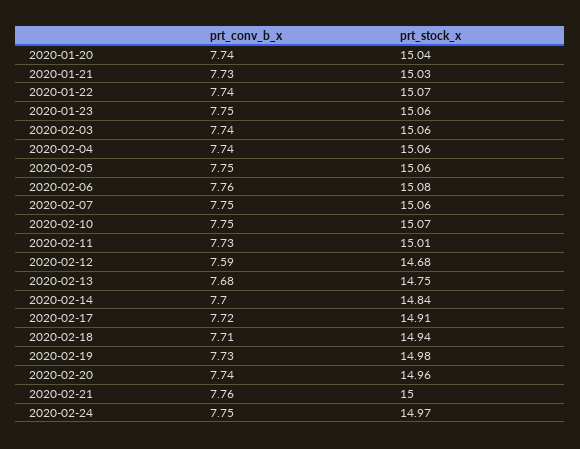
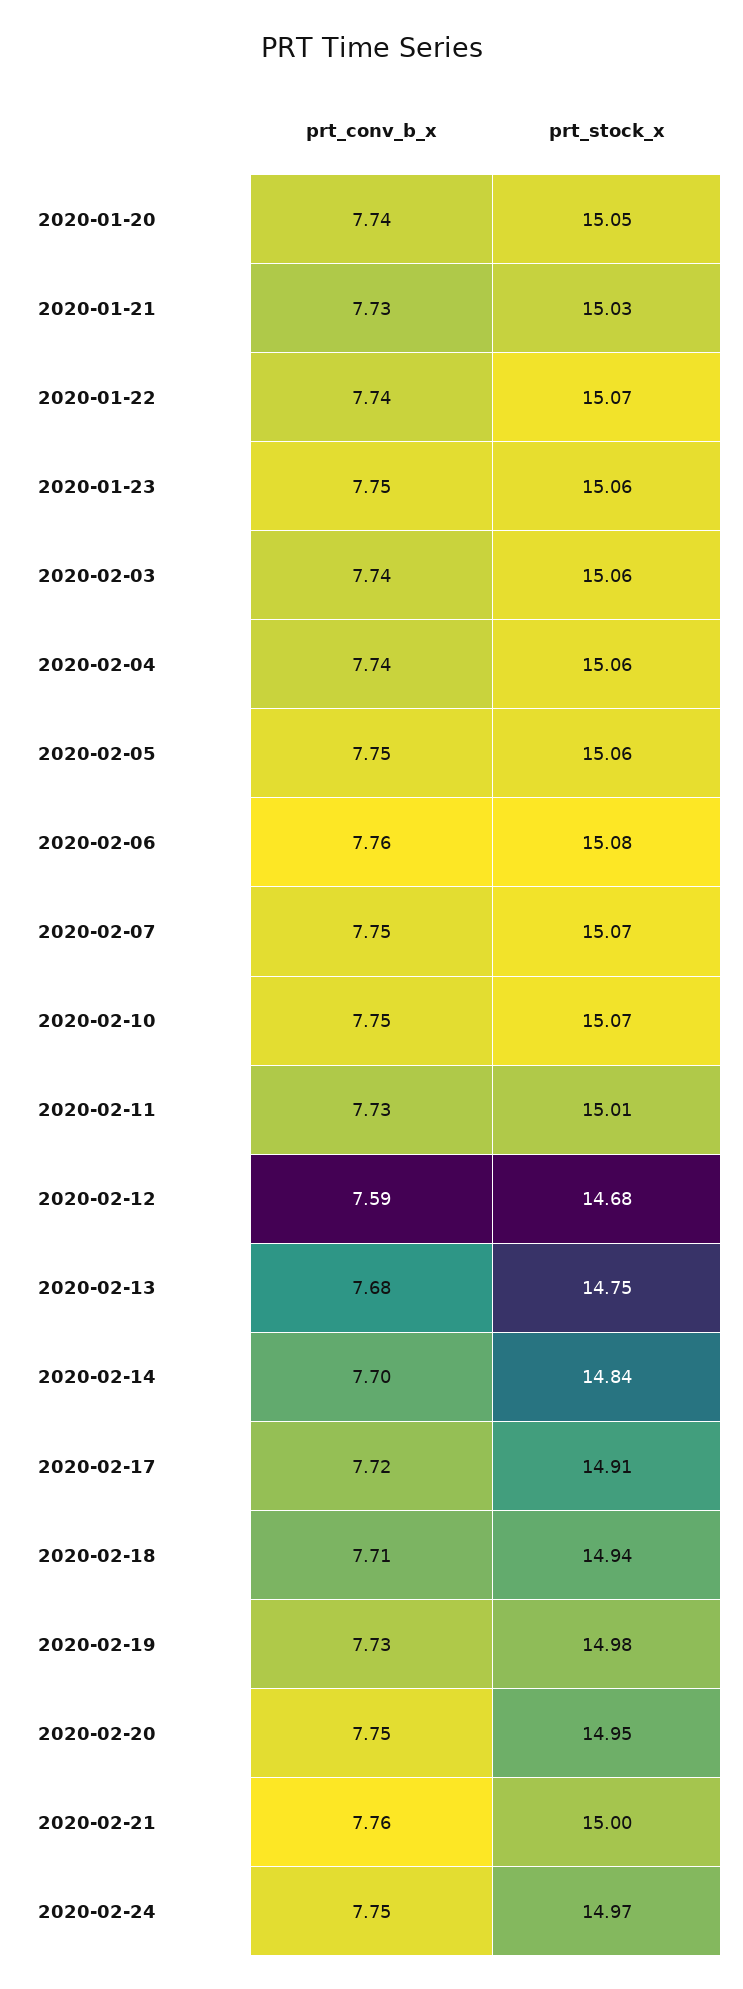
  {
    "prt_conv_b_x": {
      "2020-01-20": 7.74,
      "2020-01-21": 7.73,
      "2020-01-22": 7.74,
      "2020-01-23": 7.75,
      "2020-02-03": 7.74,
      "2020-02-04": 7.74,
      "2020-02-05": 7.75,
      "2020-02-06": 7.76,
      "2020-02-07": 7.75,
      "2020-02-10": 7.75,
      "2020-02-11": 7.73,
      "2020-02-12": 7.59,
      "2020-02-13": 7.68,
      "2020-02-14": 7.7,
      "2020-02-17": 7.72,
      "2020-02-18": 7.71,
      "2020-02-19": 7.73,
-     "2020-02-20": 7.74,
+     "2020-02-20": 7.75,
      "2020-02-21": 7.76,
      "2020-02-24": 7.75
    },
    "prt_stock_x": {
-     "2020-01-20": 15.04,
+     "2020-01-20": 15.05,
      "2020-01-21": 15.03,
      "2020-01-22": 15.07,
      "2020-01-23": 15.06,
      "2020-02-03": 15.06,
      "2020-02-04": 15.06,
      "2020-02-05": 15.06,
      "2020-02-06": 15.08,
-     "2020-02-07": 15.06,
+     "2020-02-07": 15.07,
      "2020-02-10": 15.07,
      "2020-02-11": 15.01,
      "2020-02-12": 14.68,
      "2020-02-13": 14.75,
      "2020-02-14": 14.84,
      "2020-02-17": 14.91,
      "2020-02-18": 14.94,
      "2020-02-19": 14.98,
-     "2020-02-20": 14.96,
+     "2020-02-20": 14.95,
      "2020-02-21": 15,
      "2020-02-24": 14.97
    }
  }

